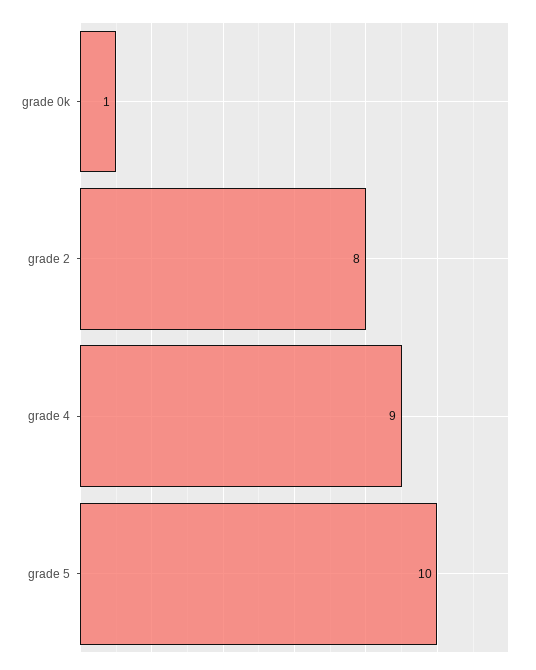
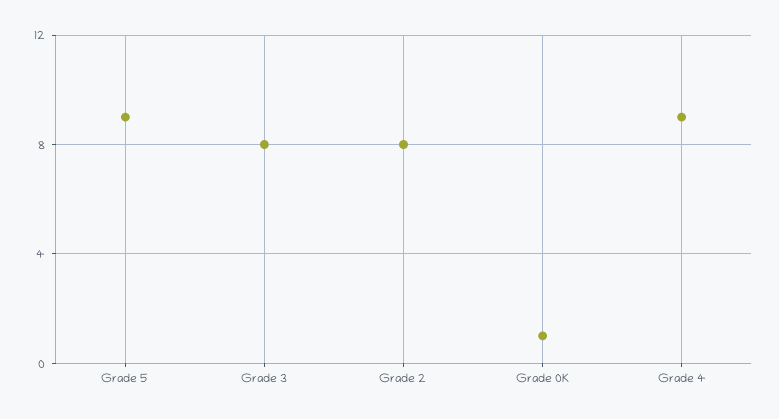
  {
    "grade 0k": 1,
    "grade 2": 8,
    "grade 4": 9,
-   "grade 5": 10
+   "grade 5": 9,
+   "Grade 3": 8
  }

